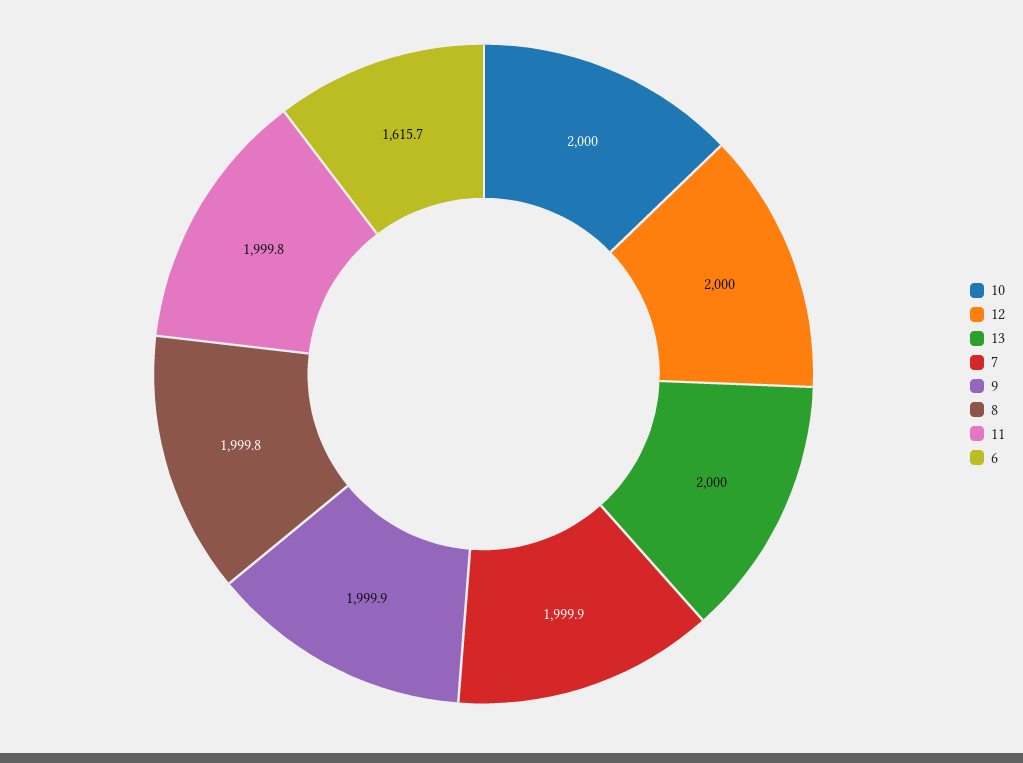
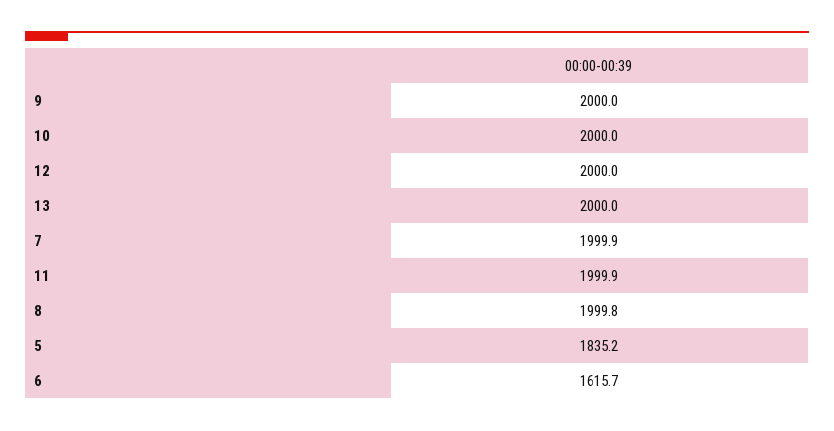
  {
    "10": 2000,
    "12": 2000,
    "13": 2000,
    "7": 1999.9,
-   "9": 1999.9,
+   "9": 2000,
    "8": 1999.8,
-   "11": 1999.8,
+   "11": 1999.9,
-   "6": 1615.7
+   "6": 1615.7,
+   "5": 1835.2
  }

